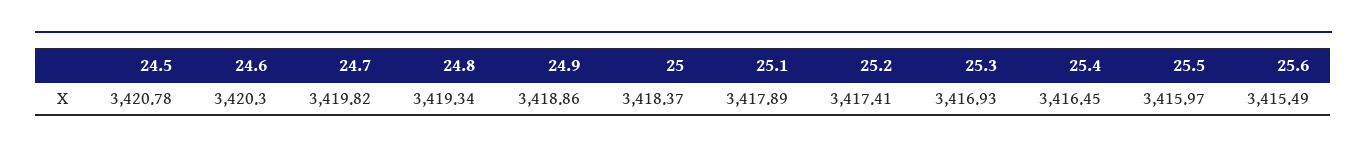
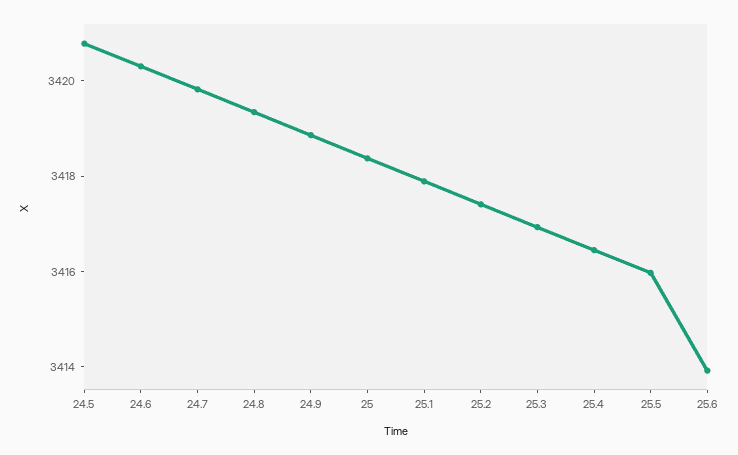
  {
    "24.5": 3420.78,
    "24.6": 3420.3,
    "24.7": 3419.82,
    "24.8": 3419.34,
    "24.9": 3418.86,
    "25": 3418.37,
    "25.1": 3417.89,
    "25.2": 3417.41,
    "25.3": 3416.93,
    "25.4": 3416.45,
    "25.5": 3415.97,
-   "25.6": 3415.49
+   "25.6": 3414
  }

